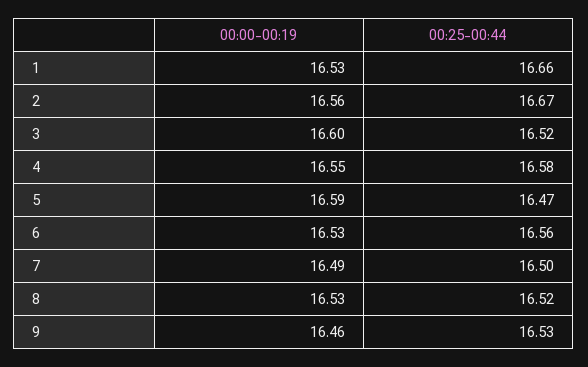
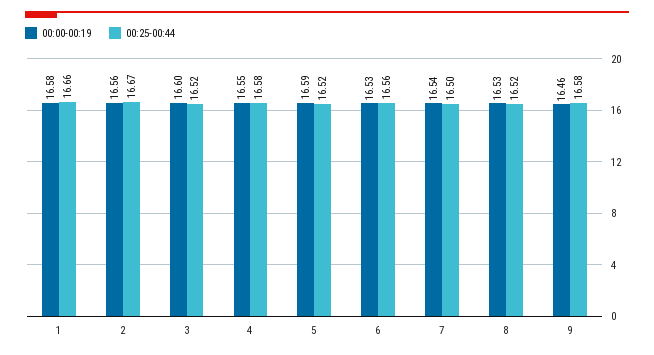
  {
    "00:00-00:19": {
-     "1": 16.53,
+     "1": 16.58,
      "2": 16.56,
      "3": 16.6,
      "4": 16.55,
      "5": 16.59,
      "6": 16.53,
-     "7": 16.49,
+     "7": 16.54,
      "8": 16.53,
      "9": 16.46
    },
    "00:25-00:44": {
      "1": 16.66,
      "2": 16.67,
      "3": 16.52,
      "4": 16.58,
-     "5": 16.47,
+     "5": 16.52,
      "6": 16.56,
      "7": 16.5,
      "8": 16.52,
-     "9": 16.53
+     "9": 16.58
    }
  }

